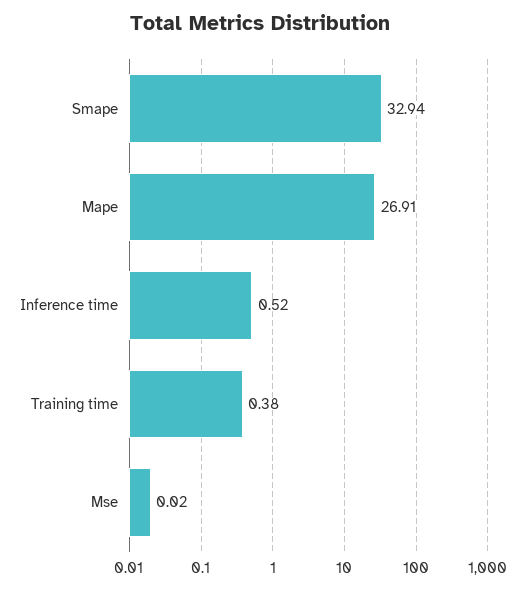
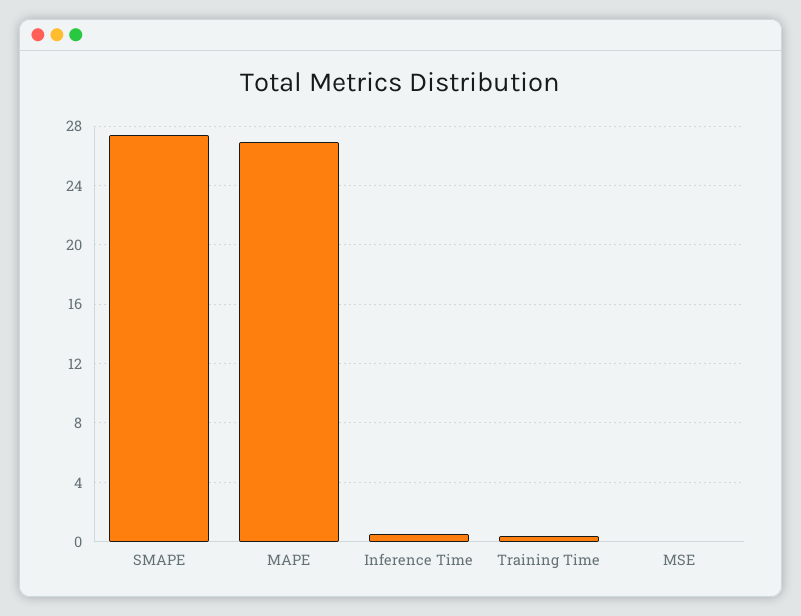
  {
-   "Smape": 32.94,
+   "Smape": 27.5,
    "Mape": 26.91,
    "Inference time": 0.52,
    "Training time": 0.38,
    "Mse": 0.02
  }

